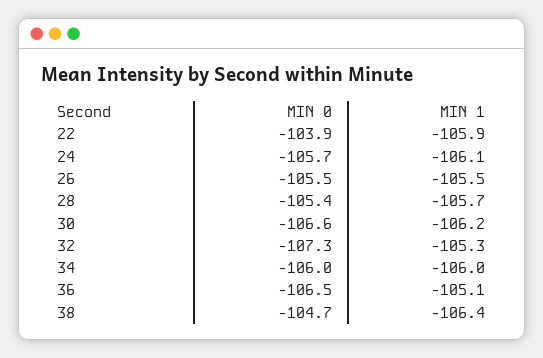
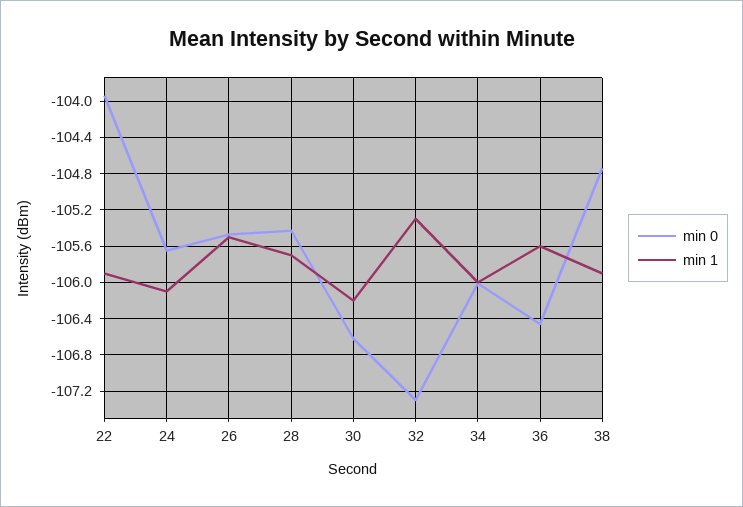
  {
    "MIN 0": {
      "22": -103.9,
      "24": -105.7,
      "26": -105.5,
      "28": -105.4,
      "30": -106.6,
      "32": -107.3,
      "34": -106,
      "36": -106.5,
      "38": -104.7
    },
    "MIN 1": {
      "22": -105.9,
      "24": -106.1,
      "26": -105.5,
      "28": -105.7,
      "30": -106.2,
      "32": -105.3,
      "34": -106,
-     "36": -105.1,
+     "36": -105.6,
-     "38": -106.4
+     "38": -105.9
    }
  }

